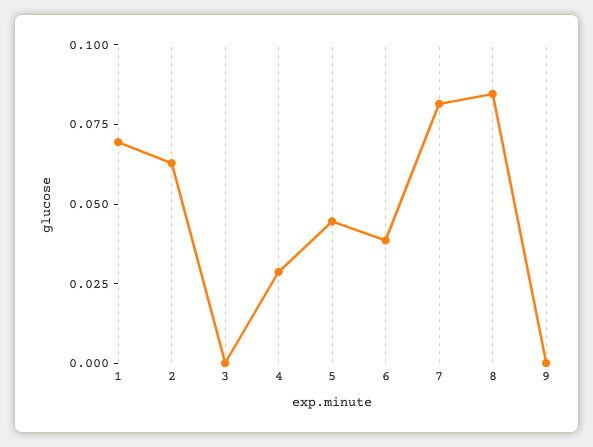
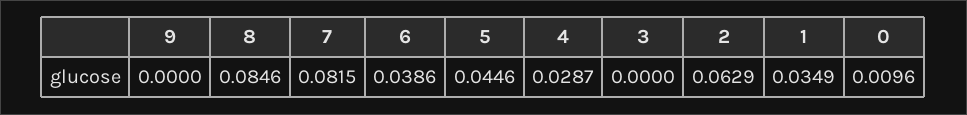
  {
-   "1": 0.07,
+   "1": 0.0349,
    "2": 0.0629,
    "3": 0,
    "4": 0.0287,
    "5": 0.0446,
    "6": 0.0386,
    "7": 0.0815,
    "8": 0.0846,
-   "9": 0
+   "9": 0,
+   "0": 0.0096
  }

